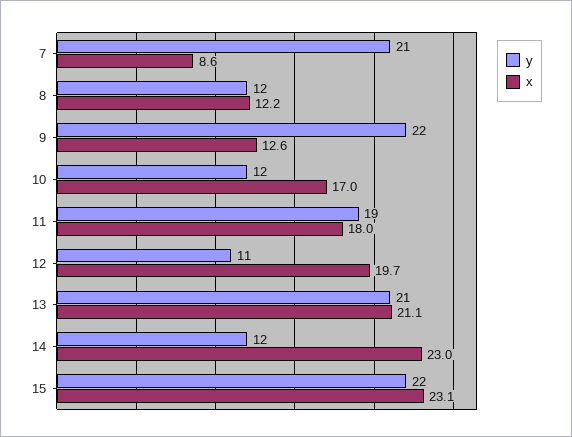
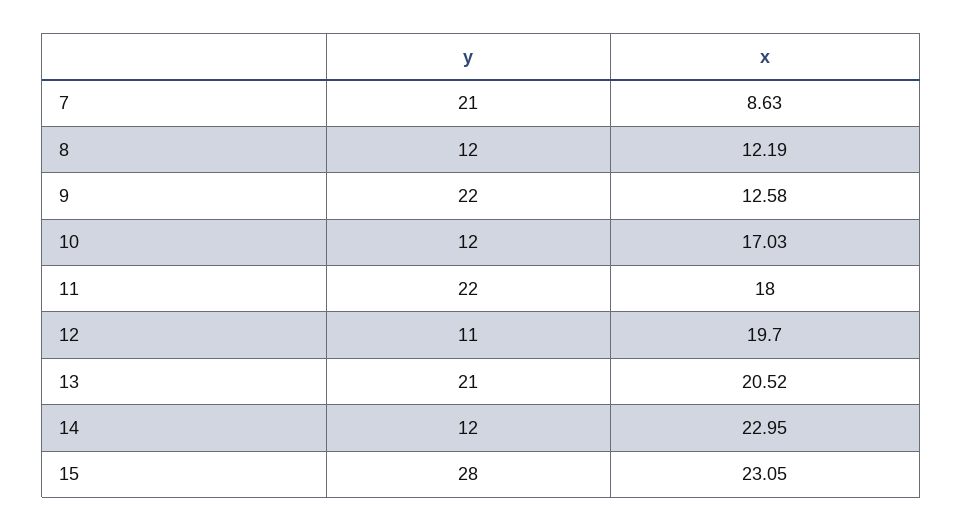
  {
    "y": {
      "7": 21,
      "8": 12,
      "9": 22,
      "10": 12,
-     "11": 19,
+     "11": 22,
      "12": 11,
      "13": 21,
      "14": 12,
-     "15": 22
+     "15": 28
    },
    "x": {
      "7": 8.63,
      "8": 12.19,
      "9": 12.58,
      "10": 17.03,
      "11": 18,
      "12": 19.7,
-     "13": 21.1,
+     "13": 20.52,
      "14": 22.95,
      "15": 23.05
    }
  }

